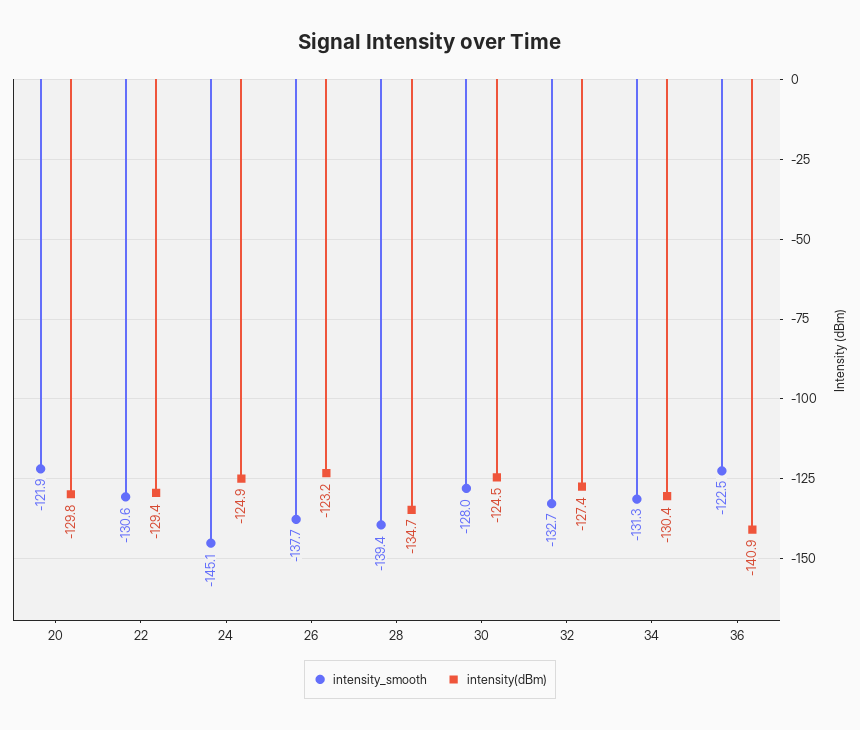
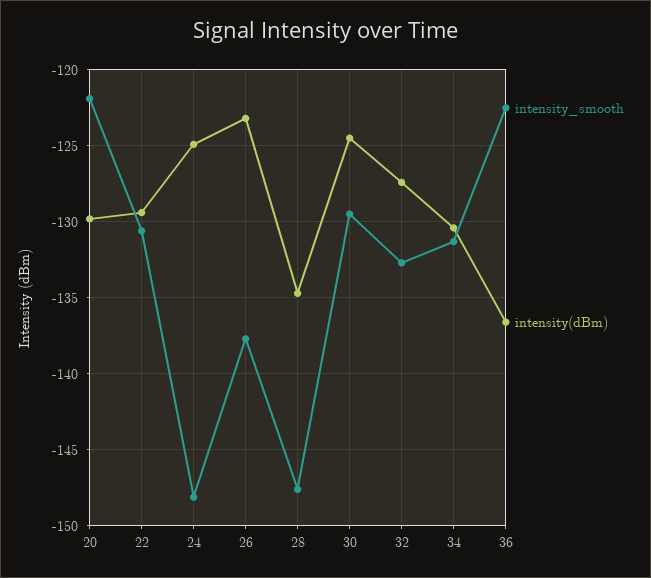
  {
    "intensity_smooth": {
      "20": -121.9,
      "22": -130.6,
-     "24": -145.1,
+     "24": -148,
      "26": -137.7,
-     "28": -139.4,
+     "28": -147.5,
-     "30": -128,
+     "30": -129.5,
      "32": -132.7,
      "34": -131.3,
      "36": -122.5
    },
    "intensity(dBm)": {
      "20": -129.8,
      "22": -129.4,
      "24": -124.9,
      "26": -123.2,
      "28": -134.7,
      "30": -124.5,
      "32": -127.4,
      "34": -130.4,
-     "36": -140.9
+     "36": -136.5
    }
  }

